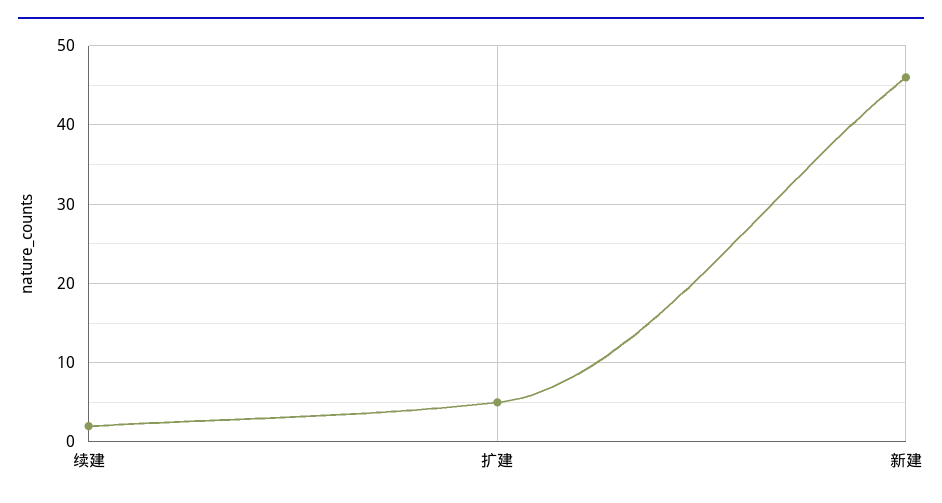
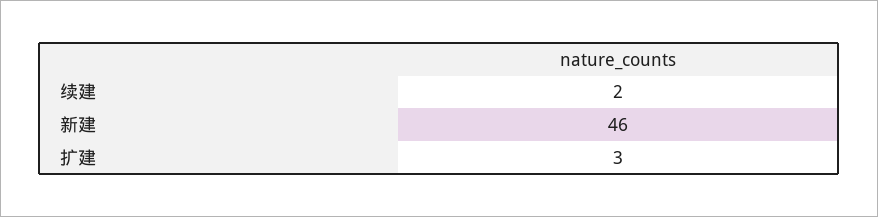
  {
    "续建": 2,
-   "扩建": 5,
+   "扩建": 3,
    "新建": 46
  }

